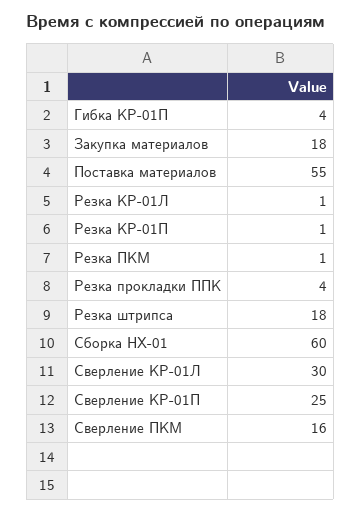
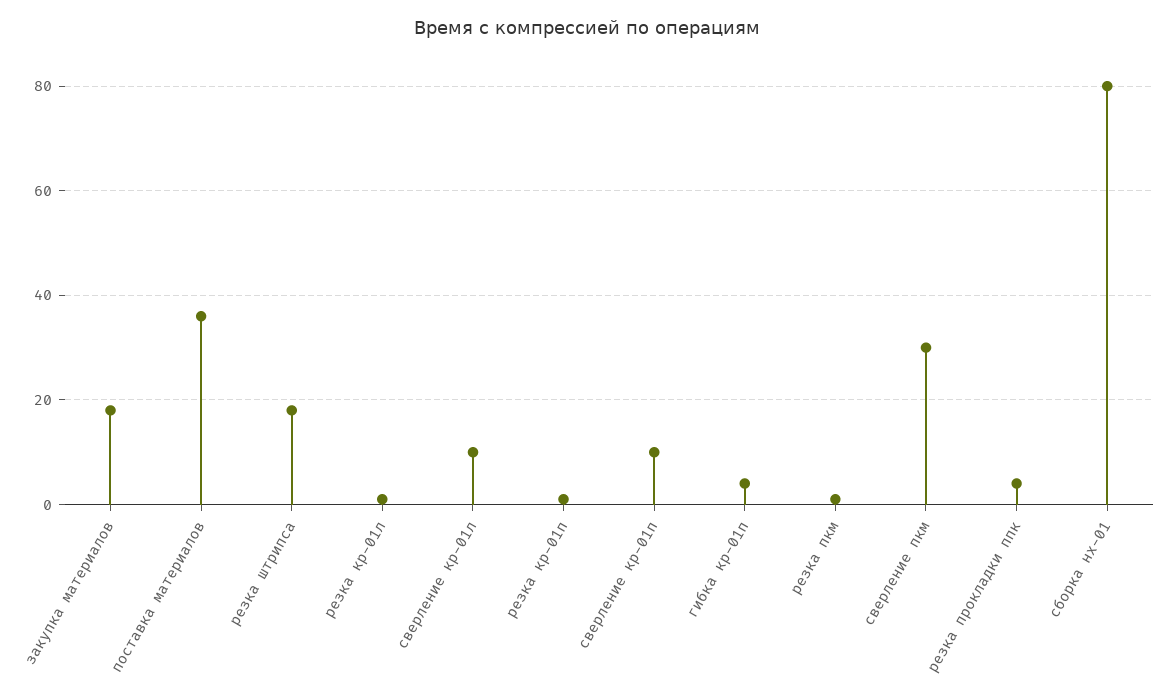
  {
    "Гибка КР-01П": 4,
    "Закупка материалов": 18,
-   "Поставка материалов": 55,
+   "Поставка материалов": 35,
    "Резка КР-01Л": 1,
    "Резка КР-01П": 1,
    "Резка ПКМ": 1,
    "Резка прокладки ППК": 4,
    "Резка штрипса": 18,
-   "Сборка НХ-01": 60,
+   "Сборка НХ-01": 80,
-   "Сверление КР-01Л": 30,
+   "Сверление КР-01Л": 10,
-   "Сверление КР-01П": 25,
+   "Сверление КР-01П": 10,
-   "Сверление ПКМ": 16
+   "Сверление ПКМ": 30
  }

